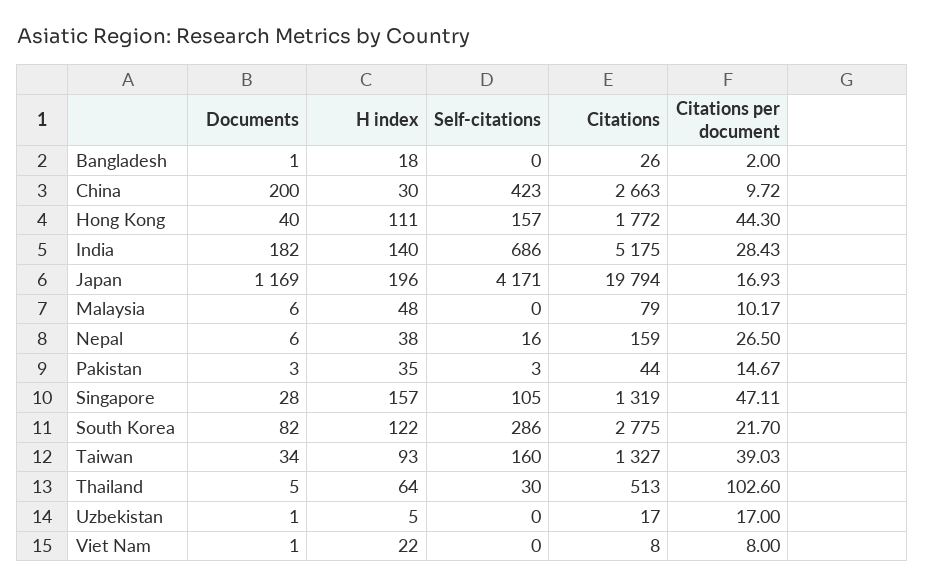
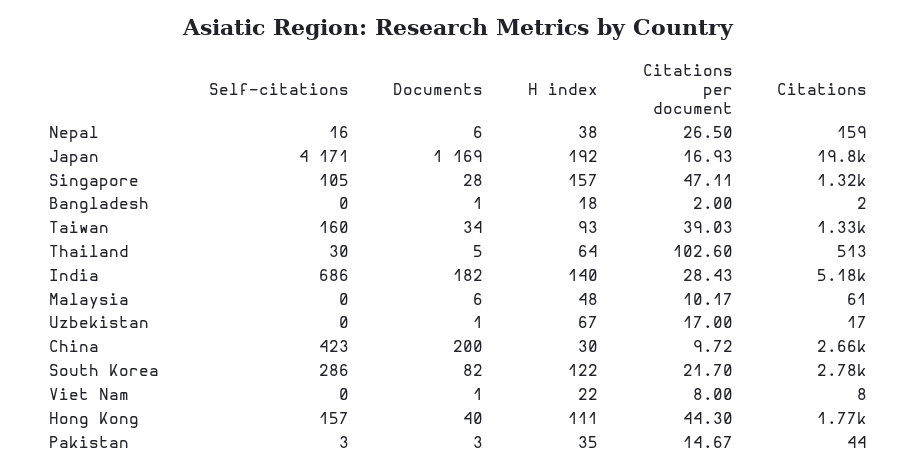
  {
    "Documents": {
      "Bangladesh": 1,
      "China": 200,
      "Hong Kong": 40,
      "India": 182,
      "Japan": 1169,
      "Malaysia": 6,
      "Nepal": 6,
      "Pakistan": 3,
      "Singapore": 28,
      "South Korea": 82,
      "Taiwan": 34,
      "Thailand": 5,
      "Uzbekistan": 1,
      "Viet Nam": 1
    },
    "H index": {
      "Bangladesh": 18,
      "China": 30,
      "Hong Kong": 111,
      "India": 140,
-     "Japan": 196,
+     "Japan": 192,
      "Malaysia": 48,
      "Nepal": 38,
      "Pakistan": 35,
      "Singapore": 157,
      "South Korea": 122,
      "Taiwan": 93,
      "Thailand": 64,
-     "Uzbekistan": 5,
+     "Uzbekistan": 67,
      "Viet Nam": 22
    },
    "Self-citations": {
      "Bangladesh": 0,
      "China": 423,
      "Hong Kong": 157,
      "India": 686,
      "Japan": 4171,
      "Malaysia": 0,
      "Nepal": 16,
      "Pakistan": 3,
      "Singapore": 105,
      "South Korea": 286,
      "Taiwan": 160,
      "Thailand": 30,
      "Uzbekistan": 0,
      "Viet Nam": 0
    },
    "Citations": {
-     "Bangladesh": 26,
+     "Bangladesh": 2,
      "China": 2663,
      "Hong Kong": 1772,
      "India": 5175,
      "Japan": 19794,
-     "Malaysia": 79,
+     "Malaysia": 61,
      "Nepal": 159,
      "Pakistan": 44,
      "Singapore": 1319,
      "South Korea": 2775,
      "Taiwan": 1327,
      "Thailand": 513,
      "Uzbekistan": 17,
      "Viet Nam": 8
    },
    "Citations per document": {
      "Bangladesh": 2,
      "China": 9.72,
      "Hong Kong": 44.3,
      "India": 28.43,
      "Japan": 16.93,
      "Malaysia": 10.17,
      "Nepal": 26.5,
      "Pakistan": 14.67,
      "Singapore": 47.11,
      "South Korea": 21.7,
      "Taiwan": 39.03,
      "Thailand": 102.6,
      "Uzbekistan": 17,
      "Viet Nam": 8
    }
  }

